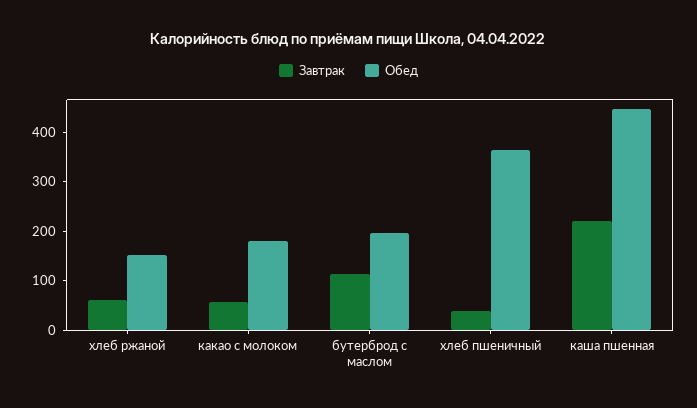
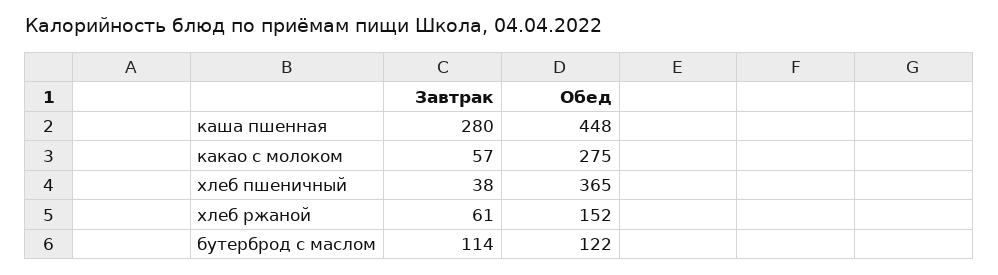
  {
    "Завтрак": {
      "хлеб ржаной": 61,
      "какао с молоком": 57,
      "бутерброд с маслом": 114,
      "хлеб пшеничный": 38,
-     "каша пшенная": 220
+     "каша пшенная": 280
    },
    "Обед": {
      "хлеб ржаной": 152,
-     "какао с молоком": 180,
+     "какао с молоком": 275,
-     "бутерброд с маслом": 200,
+     "бутерброд с маслом": 122,
      "хлеб пшеничный": 365,
      "каша пшенная": 448
    }
  }

